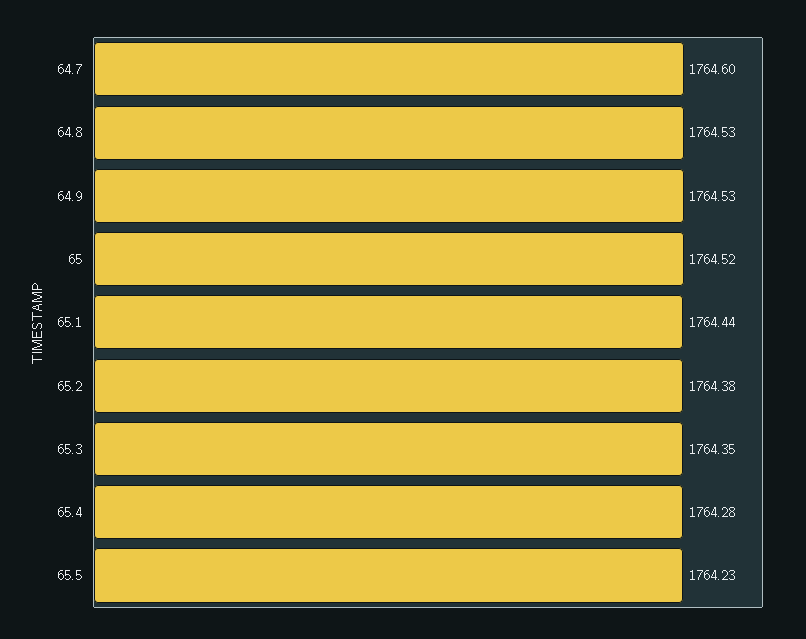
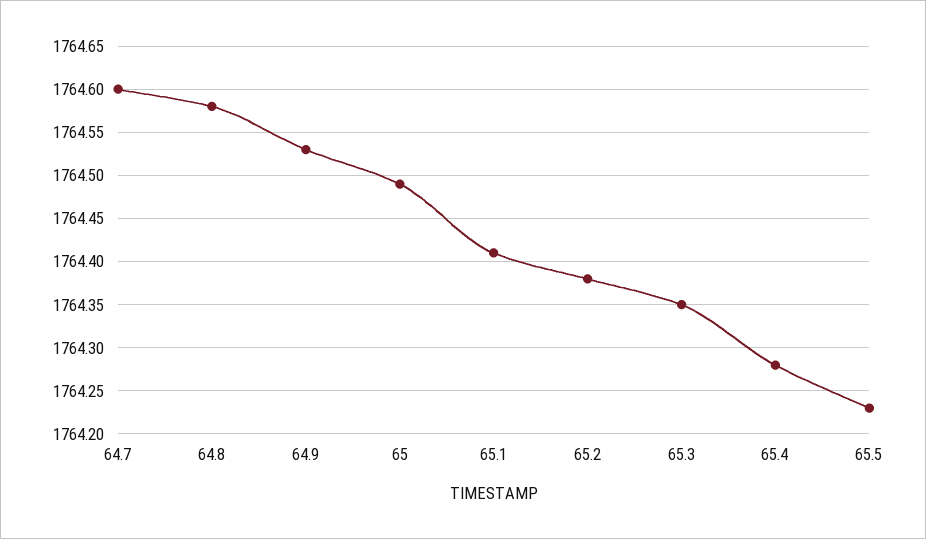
  {
    "64.7": 1764.6,
-   "64.8": 1764.53,
+   "64.8": 1764.58,
    "64.9": 1764.53,
-   "65": 1764.52,
+   "65": 1764.49,
-   "65.1": 1764.44,
+   "65.1": 1764.41,
    "65.2": 1764.38,
    "65.3": 1764.35,
    "65.4": 1764.28,
    "65.5": 1764.23
  }

